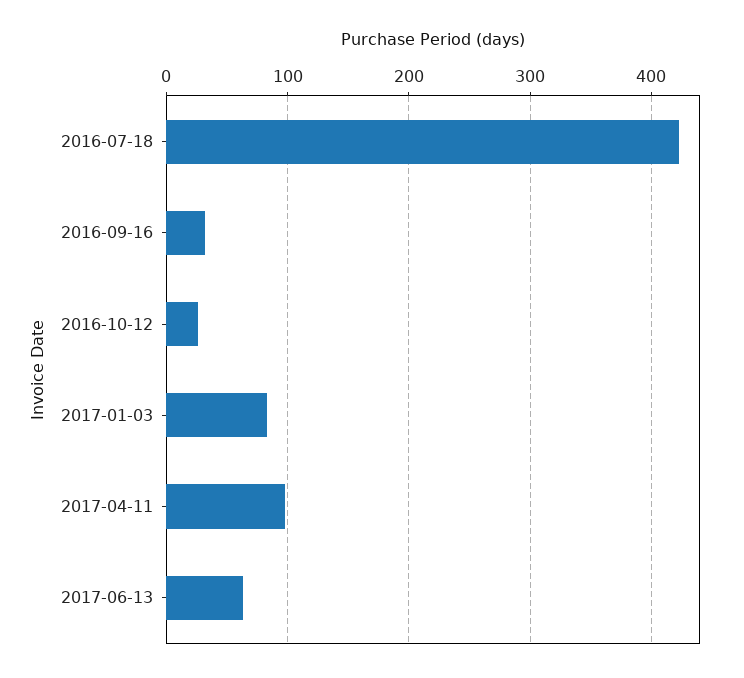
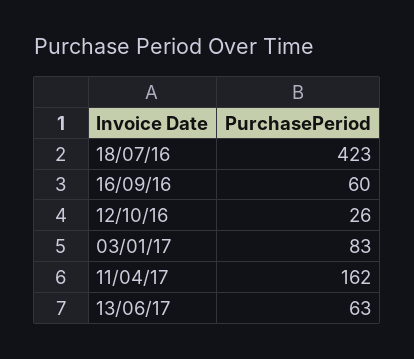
  {
    "2016-07-18": 423,
-   "2016-09-16": 30,
+   "2016-09-16": 60,
    "2016-10-12": 26,
    "2017-01-03": 83,
-   "2017-04-11": 100,
+   "2017-04-11": 162,
    "2017-06-13": 63
  }

